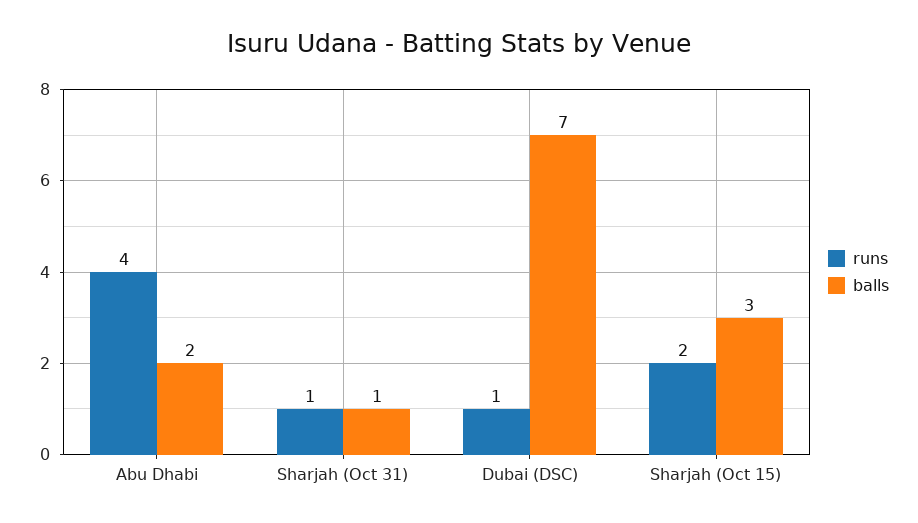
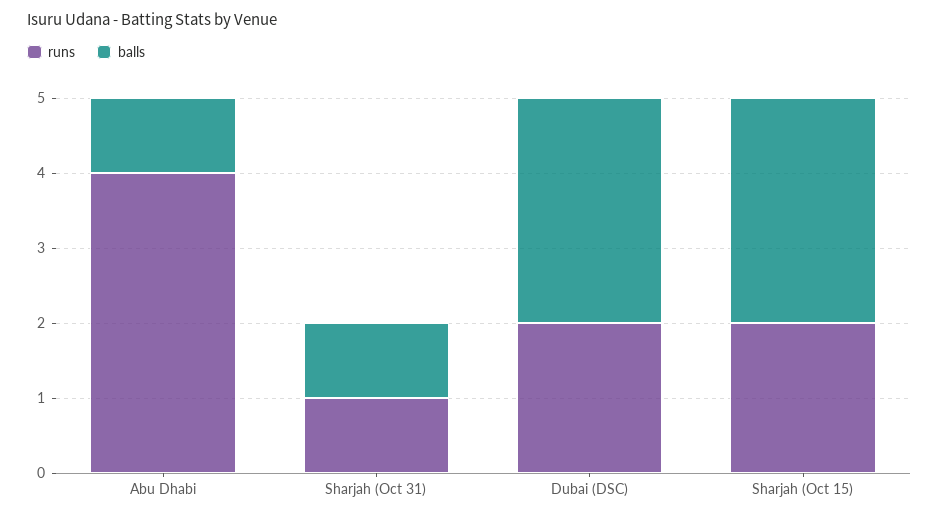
  {
    "runs": {
      "Abu Dhabi": 4,
      "Sharjah (Oct 31)": 1,
-     "Dubai (DSC)": 1,
+     "Dubai (DSC)": 2,
      "Sharjah (Oct 15)": 2
    },
    "balls": {
-     "Abu Dhabi": 2,
+     "Abu Dhabi": 1,
      "Sharjah (Oct 31)": 1,
-     "Dubai (DSC)": 7,
+     "Dubai (DSC)": 3,
      "Sharjah (Oct 15)": 3
    }
  }

